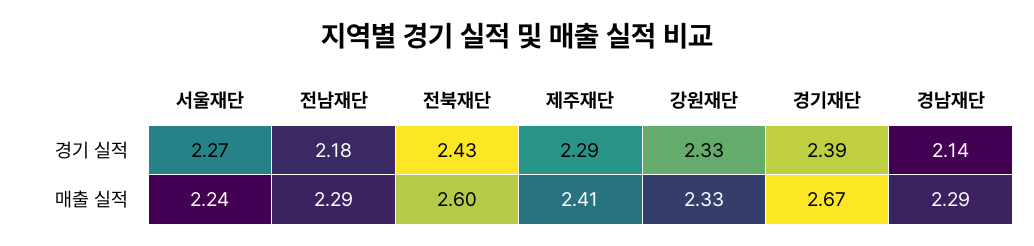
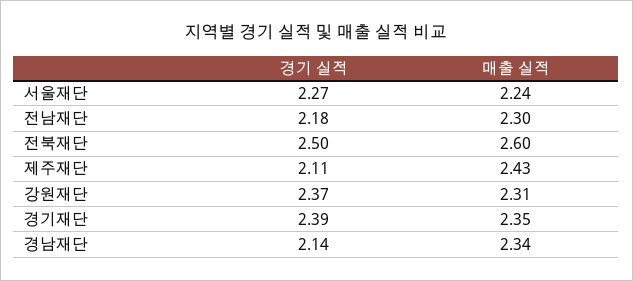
  {
    "서울재단": {
      "경기 실적": 2.27,
      "매출 실적": 2.24
    },
    "전남재단": {
      "경기 실적": 2.18,
-     "매출 실적": 2.29
+     "매출 실적": 2.3
    },
    "전북재단": {
-     "경기 실적": 2.43,
+     "경기 실적": 2.5,
      "매출 실적": 2.6
    },
    "제주재단": {
-     "경기 실적": 2.29,
+     "경기 실적": 2.11,
-     "매출 실적": 2.41
+     "매출 실적": 2.43
    },
    "강원재단": {
-     "경기 실적": 2.33,
+     "경기 실적": 2.37,
-     "매출 실적": 2.33
+     "매출 실적": 2.31
    },
    "경기재단": {
      "경기 실적": 2.39,
-     "매출 실적": 2.67
+     "매출 실적": 2.35
    },
    "경남재단": {
      "경기 실적": 2.14,
-     "매출 실적": 2.29
+     "매출 실적": 2.34
    }
  }

